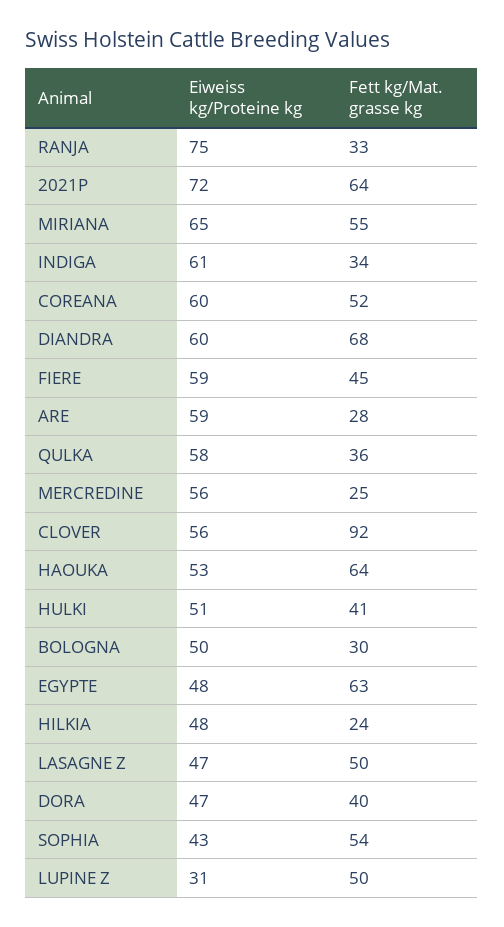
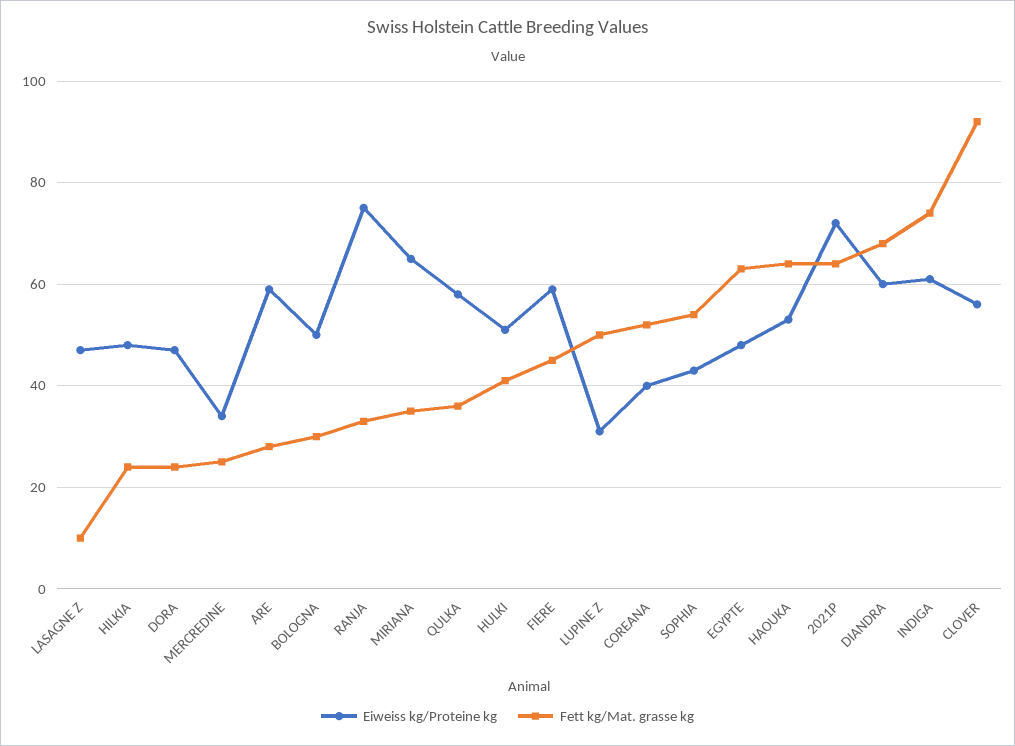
  {
    "Eiweiss kg/Proteine kg": {
      "RANJA": 75,
      "2021P": 72,
      "MIRIANA": 65,
      "INDIGA": 61,
-     "COREANA": 60,
+     "COREANA": 40,
      "DIANDRA": 60,
      "FIERE": 59,
      "ARE": 59,
      "QULKA": 58,
-     "MERCREDINE": 56,
+     "MERCREDINE": 35,
      "CLOVER": 56,
      "HAOUKA": 53,
      "HULKI": 51,
      "BOLOGNA": 50,
      "EGYPTE": 48,
      "HILKIA": 48,
      "LASAGNE Z": 47,
      "DORA": 47,
      "SOPHIA": 43,
      "LUPINE Z": 31
    },
    "Fett kg/Mat. grasse kg": {
      "RANJA": 33,
      "2021P": 64,
-     "MIRIANA": 55,
+     "MIRIANA": 35,
-     "INDIGA": 34,
+     "INDIGA": 75,
      "COREANA": 52,
      "DIANDRA": 68,
      "FIERE": 45,
      "ARE": 28,
      "QULKA": 36,
      "MERCREDINE": 25,
      "CLOVER": 92,
      "HAOUKA": 64,
      "HULKI": 41,
      "BOLOGNA": 30,
      "EGYPTE": 63,
      "HILKIA": 24,
-     "LASAGNE Z": 50,
+     "LASAGNE Z": 10,
-     "DORA": 40,
+     "DORA": 25,
      "SOPHIA": 54,
      "LUPINE Z": 50
    }
  }

